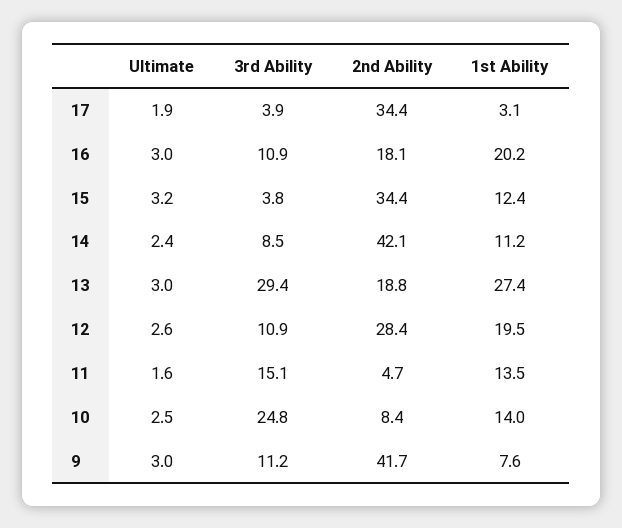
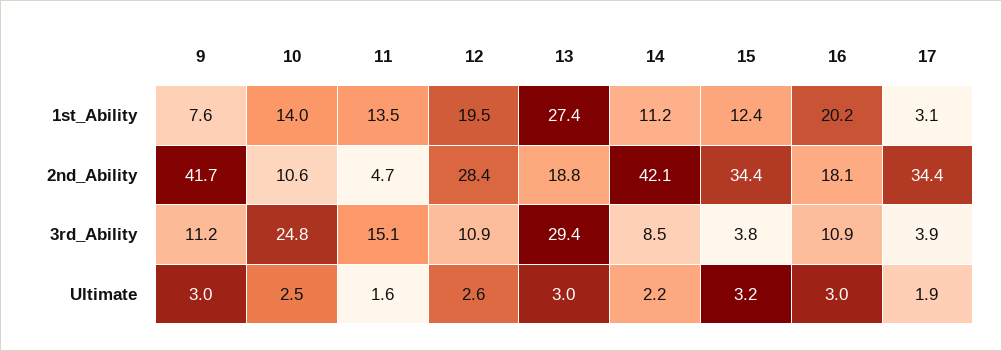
  {
    "Ultimate": {
      "17": 1.9,
      "16": 3,
      "15": 3.2,
-     "14": 2.4,
+     "14": 2.2,
      "13": 3,
      "12": 2.6,
      "11": 1.6,
      "10": 2.5,
      "9": 3
    },
    "3rd Ability": {
      "17": 3.9,
      "16": 10.9,
      "15": 3.8,
      "14": 8.5,
      "13": 29.4,
      "12": 10.9,
      "11": 15.1,
      "10": 24.8,
      "9": 11.2
    },
    "2nd Ability": {
      "17": 34.4,
      "16": 18.1,
      "15": 34.4,
      "14": 42.1,
      "13": 18.8,
      "12": 28.4,
      "11": 4.7,
-     "10": 8.4,
+     "10": 10.6,
      "9": 41.7
    },
    "1st Ability": {
      "17": 3.1,
      "16": 20.2,
      "15": 12.4,
      "14": 11.2,
      "13": 27.4,
      "12": 19.5,
      "11": 13.5,
      "10": 14,
      "9": 7.6
    }
  }

